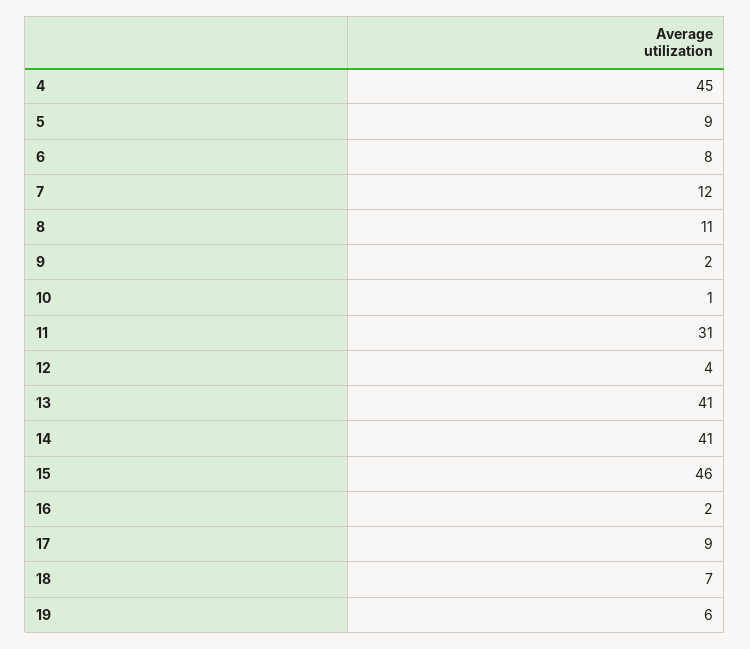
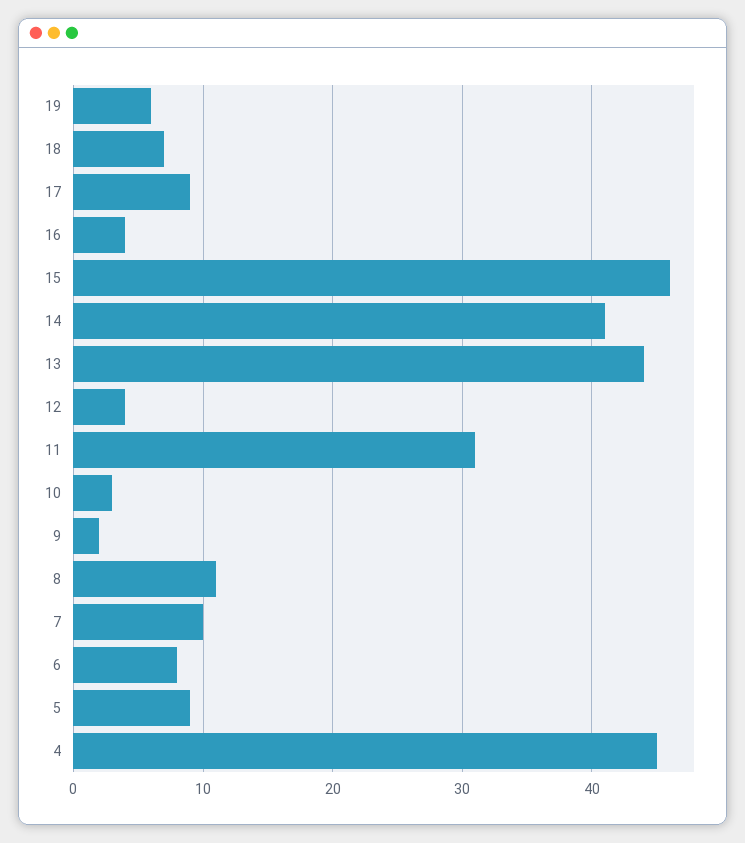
  {
    "4": 45,
    "5": 9,
    "6": 8,
-   "7": 12,
+   "7": 10,
    "8": 11,
    "9": 2,
-   "10": 1,
+   "10": 3,
    "11": 31,
    "12": 4,
-   "13": 41,
+   "13": 44,
    "14": 41,
    "15": 46,
-   "16": 2,
+   "16": 4,
    "17": 9,
    "18": 7,
    "19": 6
  }

